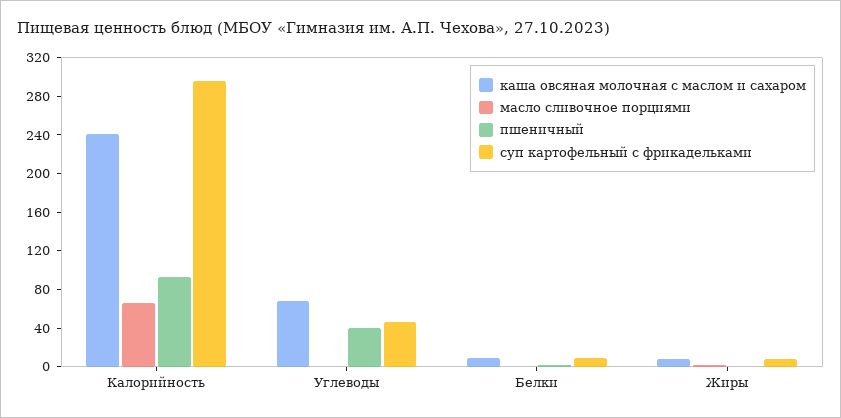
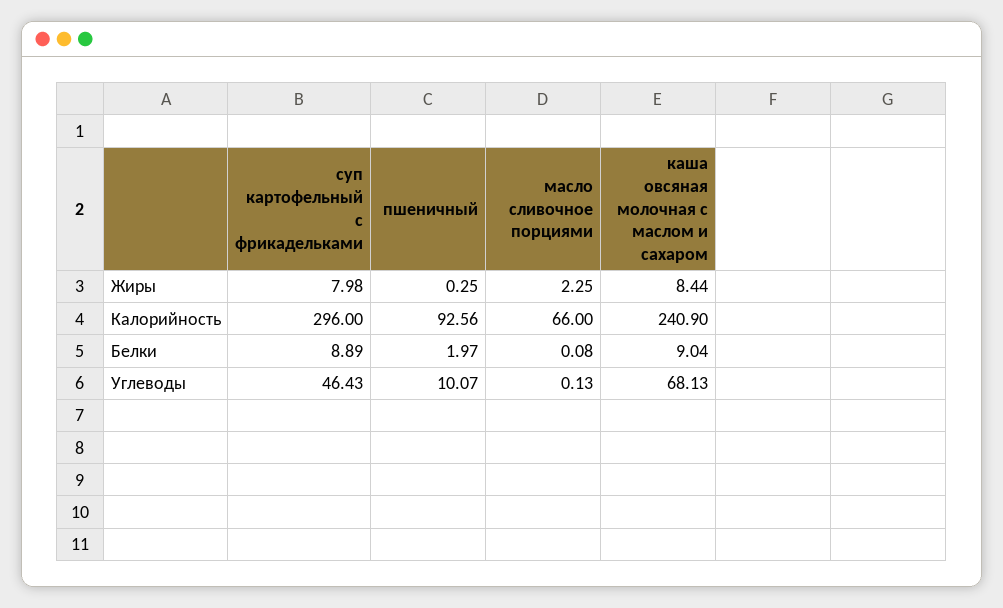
  {
    "каша овсяная молочная с маслом и сахаром": {
      "Калорийность": 240.9,
      "Углеводы": 68.13,
      "Белки": 9.04,
      "Жиры": 8.44
    },
    "масло сливочное порциями": {
      "Калорийность": 66,
      "Углеводы": 0.13,
      "Белки": 0.08,
      "Жиры": 2.25
    },
    "пшеничный": {
      "Калорийность": 92.56,
-     "Углеводы": 40,
+     "Углеводы": 10.07,
      "Белки": 1.97,
      "Жиры": 0.25
    },
    "суп картофельный с фрикадельками": {
      "Калорийность": 296,
      "Углеводы": 46.43,
      "Белки": 8.89,
      "Жиры": 7.98
    }
  }

